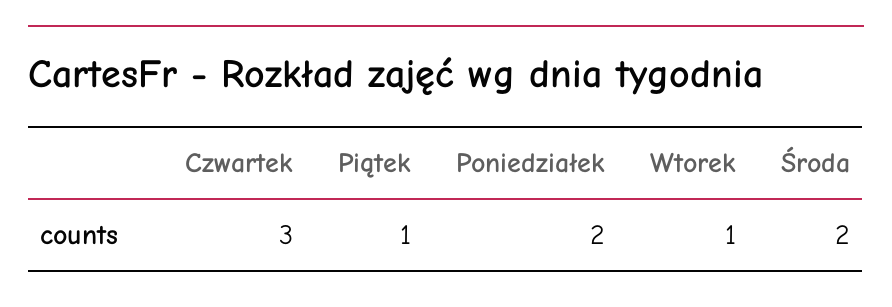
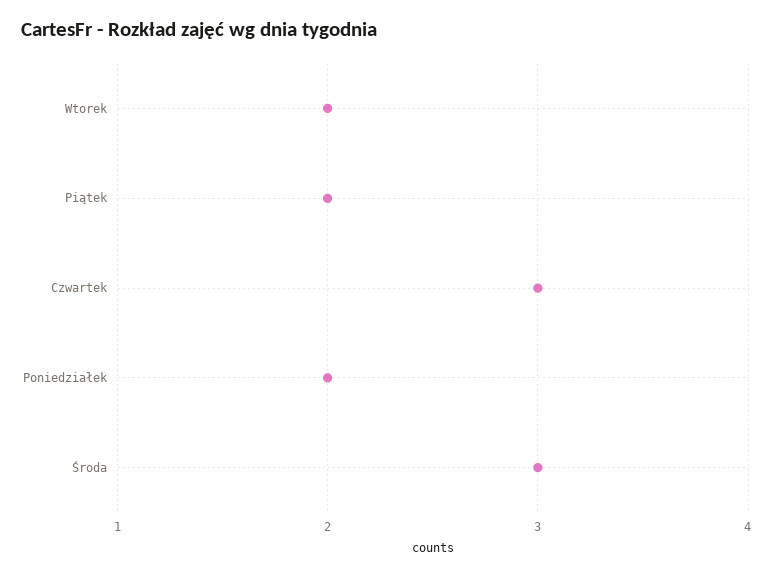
  {
    "Czwartek": 3,
-   "Piątek": 1,
+   "Piątek": 2,
    "Poniedziałek": 2,
-   "Wtorek": 1,
+   "Wtorek": 2,
-   "Środa": 2
+   "Środa": 3
  }

